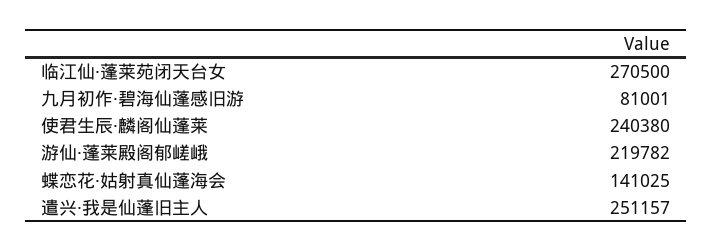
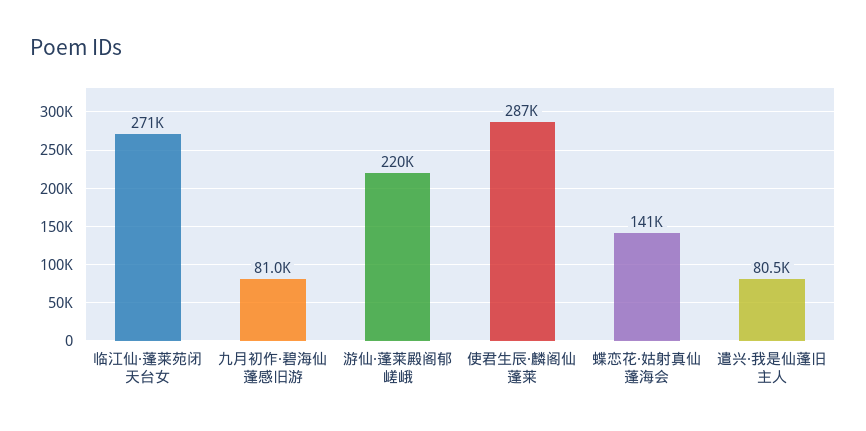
  {
    "临江仙·蓬莱苑闭天台女": 270500,
    "九月初作·碧海仙蓬感旧游": 81001,
-   "使君生辰·麟阁仙蓬莱": 240380,
+   "使君生辰·麟阁仙蓬莱": 287000,
    "游仙·蓬莱殿阁郁嵯峨": 219782,
    "蝶恋花·姑射真仙蓬海会": 141025,
-   "遣兴·我是仙蓬旧主人": 251157
+   "遣兴·我是仙蓬旧主人": 80500
  }

